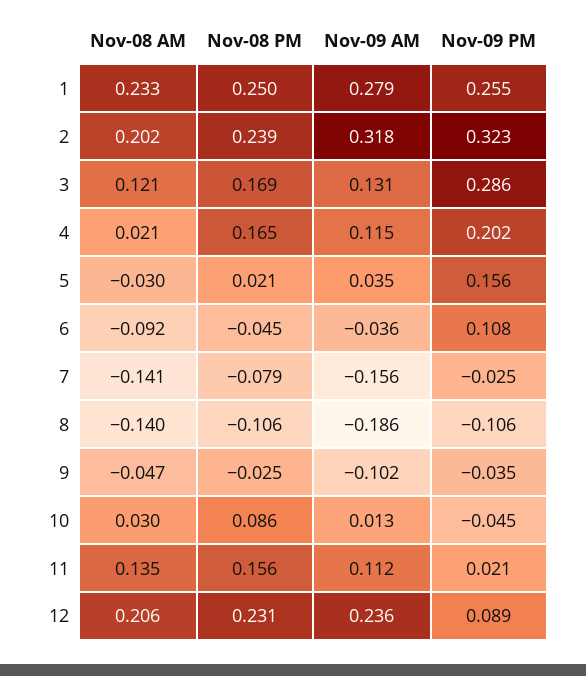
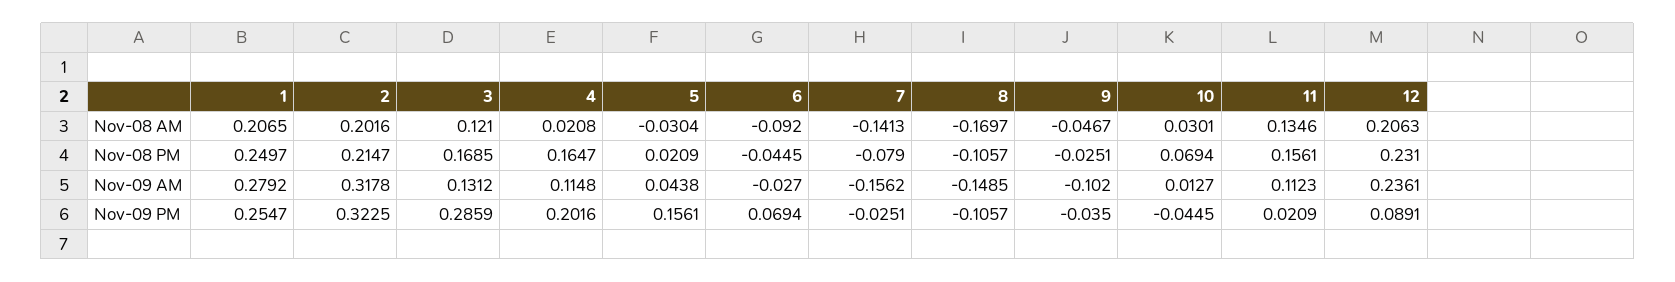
  {
    "Nov-08 AM": {
-     "1": 0.233,
+     "1": 0.2065,
      "2": 0.2016,
      "3": 0.121,
      "4": 0.0208,
      "5": -0.0304,
      "6": -0.092,
      "7": -0.1413,
-     "8": -0.14,
+     "8": -0.1697,
      "9": -0.0467,
      "10": 0.0301,
      "11": 0.1346,
      "12": 0.2063
    },
    "Nov-08 PM": {
      "1": 0.2497,
-     "2": 0.239,
+     "2": 0.2147,
      "3": 0.1685,
      "4": 0.1647,
      "5": 0.0209,
      "6": -0.0445,
      "7": -0.079,
      "8": -0.1057,
      "9": -0.0251,
-     "10": 0.086,
+     "10": 0.0694,
      "11": 0.1561,
      "12": 0.231
    },
    "Nov-09 AM": {
      "1": 0.2792,
      "2": 0.3178,
      "3": 0.1312,
      "4": 0.1148,
-     "5": 0.035,
+     "5": 0.0438,
-     "6": -0.036,
+     "6": -0.027,
      "7": -0.1562,
-     "8": -0.186,
+     "8": -0.1485,
      "9": -0.102,
      "10": 0.0127,
      "11": 0.1123,
      "12": 0.2361
    },
    "Nov-09 PM": {
      "1": 0.2547,
      "2": 0.3225,
      "3": 0.2859,
      "4": 0.2016,
      "5": 0.1561,
-     "6": 0.108,
+     "6": 0.0694,
      "7": -0.0251,
      "8": -0.1057,
      "9": -0.035,
      "10": -0.0445,
      "11": 0.0209,
      "12": 0.0891
    }
  }

